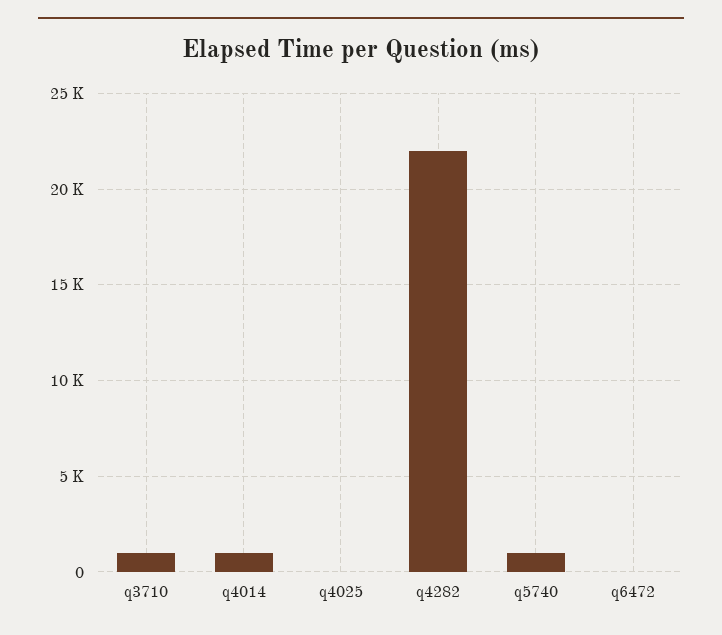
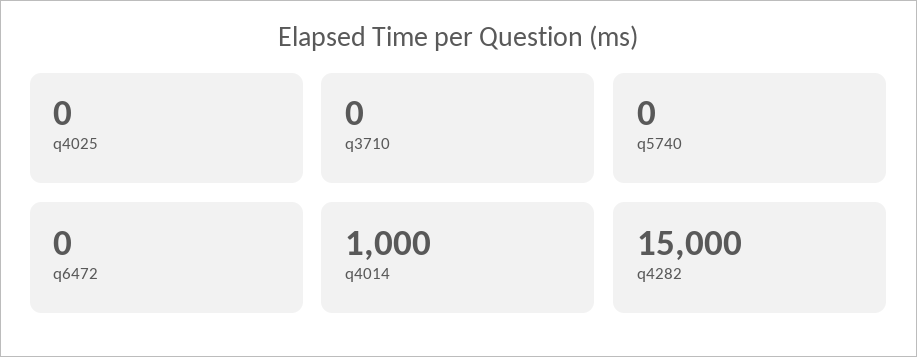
  {
-   "q3710": 1000,
+   "q3710": 0,
    "q4014": 1000,
    "q4025": 0,
-   "q4282": 22000,
+   "q4282": 15000,
-   "q5740": 1000,
+   "q5740": 0,
    "q6472": 0
  }

